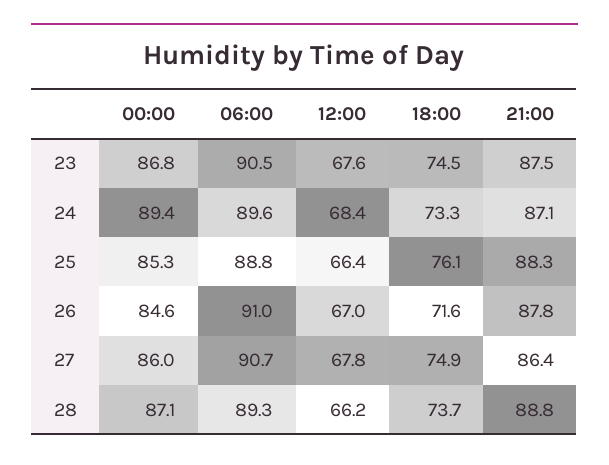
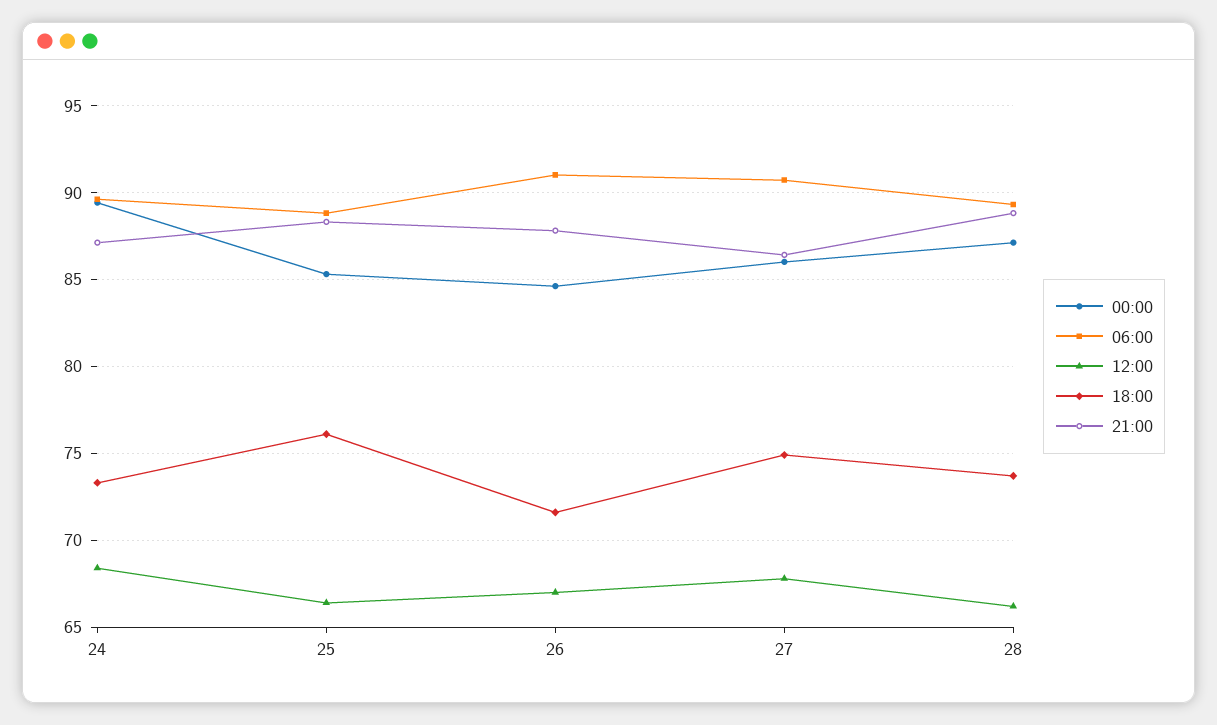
  {
    "00:00": {
-     "23": 86.8,
      "24": 89.4,
      "25": 85.3,
      "26": 84.6,
      "27": 86,
      "28": 87.1
    },
    "06:00": {
-     "23": 90.5,
      "24": 89.6,
      "25": 88.8,
      "26": 91,
      "27": 90.7,
      "28": 89.3
    },
    "12:00": {
-     "23": 67.6,
      "24": 68.4,
      "25": 66.4,
      "26": 67,
      "27": 67.8,
      "28": 66.2
    },
    "18:00": {
-     "23": 74.5,
      "24": 73.3,
      "25": 76.1,
      "26": 71.6,
      "27": 74.9,
      "28": 73.7
    },
    "21:00": {
-     "23": 87.5,
      "24": 87.1,
      "25": 88.3,
      "26": 87.8,
      "27": 86.4,
      "28": 88.8
    }
  }

